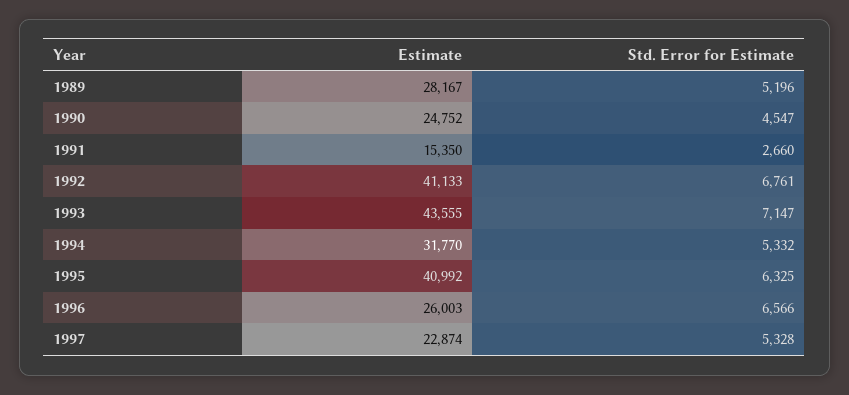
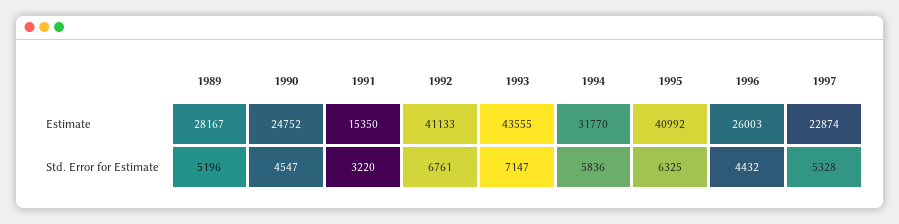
  {
    "Estimate": {
      "1989": 28167,
      "1990": 24752,
      "1991": 15350,
      "1992": 41133,
      "1993": 43555,
      "1994": 31770,
      "1995": 40992,
      "1996": 26003,
      "1997": 22874
    },
    "Std. Error for Estimate": {
      "1989": 5196,
      "1990": 4547,
-     "1991": 2660,
+     "1991": 3220,
      "1992": 6761,
      "1993": 7147,
-     "1994": 5332,
+     "1994": 5836,
      "1995": 6325,
-     "1996": 6566,
+     "1996": 4432,
      "1997": 5328
    }
  }

